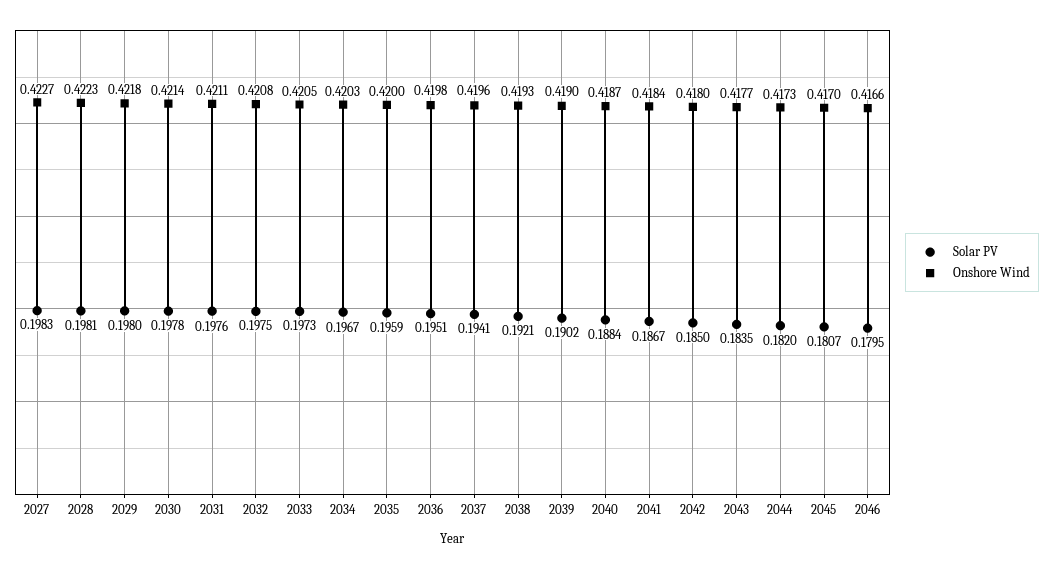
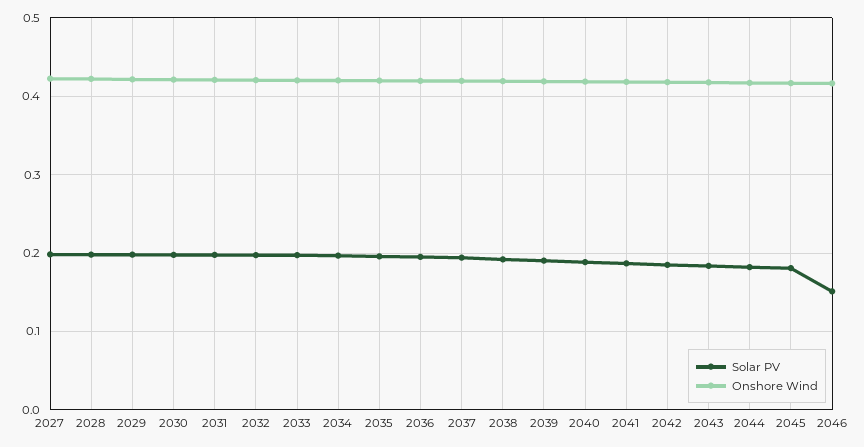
  {
    "Solar PV": {
      "2027": 0.1983,
      "2028": 0.1981,
      "2029": 0.198,
      "2030": 0.1978,
      "2031": 0.1976,
      "2032": 0.1975,
      "2033": 0.1973,
      "2034": 0.1967,
      "2035": 0.1959,
      "2036": 0.1951,
      "2037": 0.1941,
      "2038": 0.1921,
      "2039": 0.1902,
      "2040": 0.1884,
      "2041": 0.1867,
      "2042": 0.185,
      "2043": 0.1835,
      "2044": 0.182,
      "2045": 0.1807,
-     "2046": 0.1795
+     "2046": 0.15
    },
    "Onshore Wind": {
      "2027": 0.4227,
      "2028": 0.4223,
      "2029": 0.4218,
      "2030": 0.4214,
      "2031": 0.4211,
      "2032": 0.4208,
      "2033": 0.4205,
      "2034": 0.4203,
      "2035": 0.42,
      "2036": 0.4198,
      "2037": 0.4196,
      "2038": 0.4193,
      "2039": 0.419,
      "2040": 0.4187,
      "2041": 0.4184,
      "2042": 0.418,
      "2043": 0.4177,
      "2044": 0.4173,
      "2045": 0.417,
      "2046": 0.4166
    }
  }

